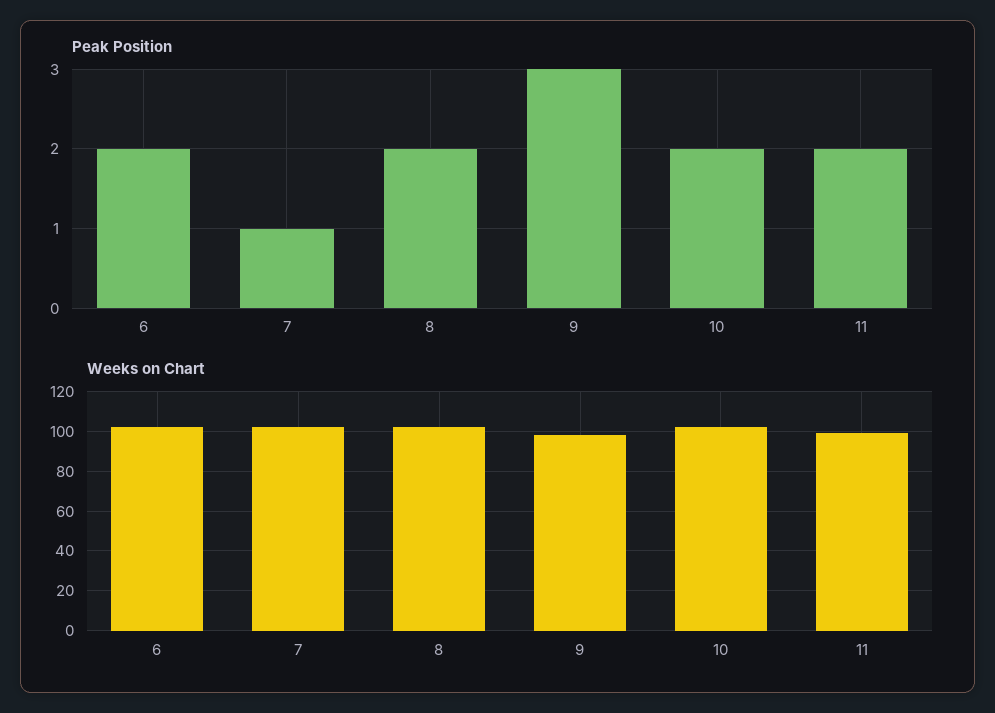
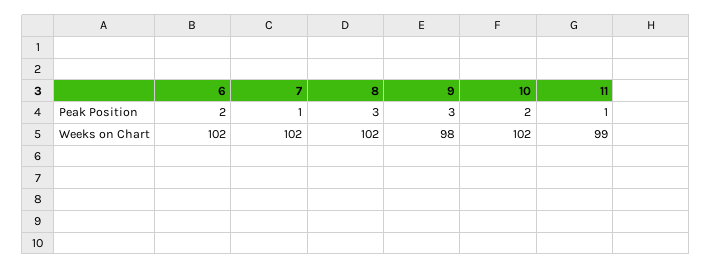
  {
    "Peak Position": {
      "6": 2,
      "7": 1,
-     "8": 2,
+     "8": 3,
      "9": 3,
      "10": 2,
-     "11": 2
+     "11": 1
    },
    "Weeks on Chart": {
      "6": 102,
      "7": 102,
      "8": 102,
      "9": 98,
      "10": 102,
      "11": 99
    }
  }

